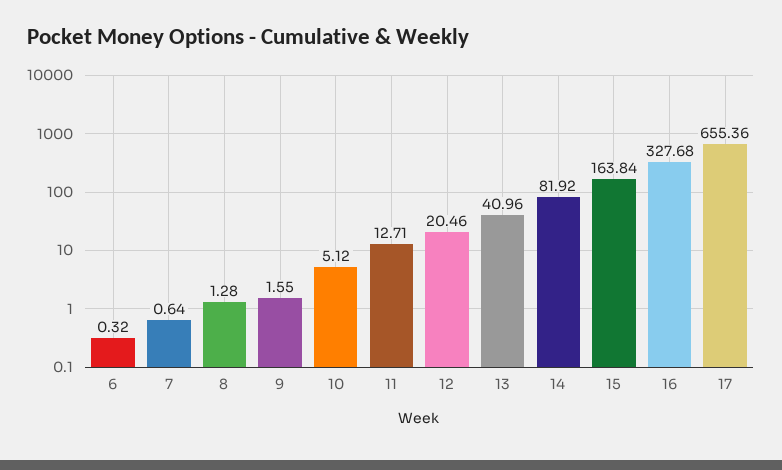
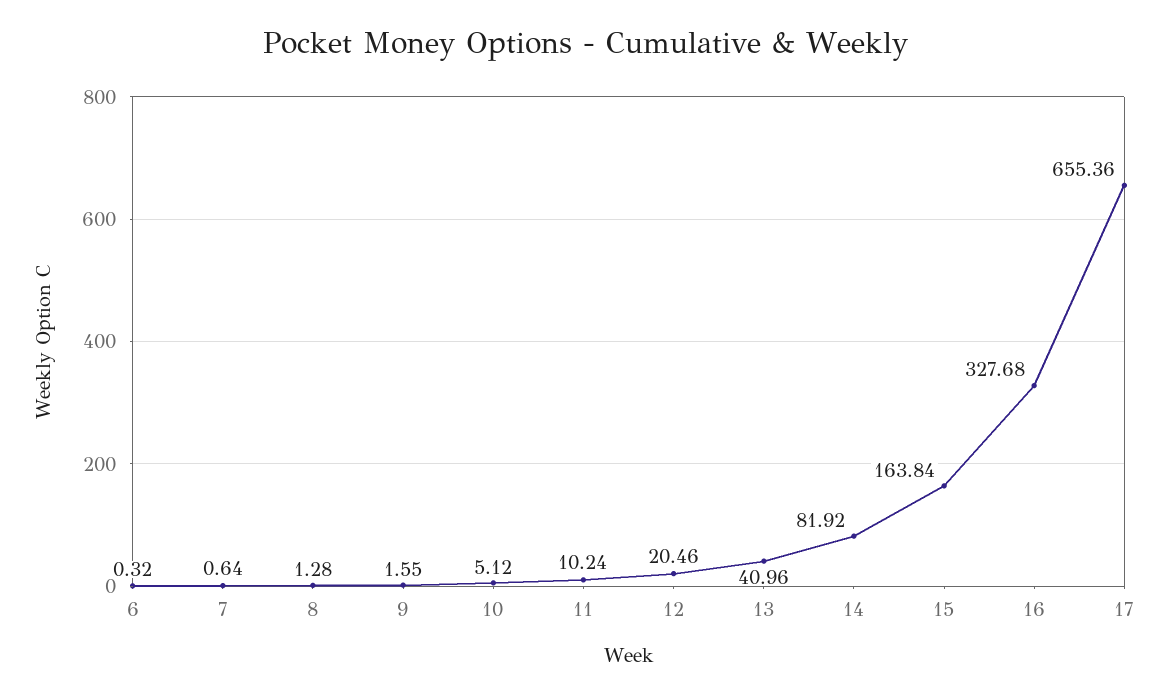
  {
    "6": 0.32,
    "7": 0.64,
    "8": 1.28,
    "9": 1.55,
    "10": 5.12,
-   "11": 12.71,
+   "11": 10.24,
    "12": 20.46,
    "13": 40.96,
    "14": 81.92,
    "15": 163.84,
    "16": 327.68,
    "17": 655.36
  }

